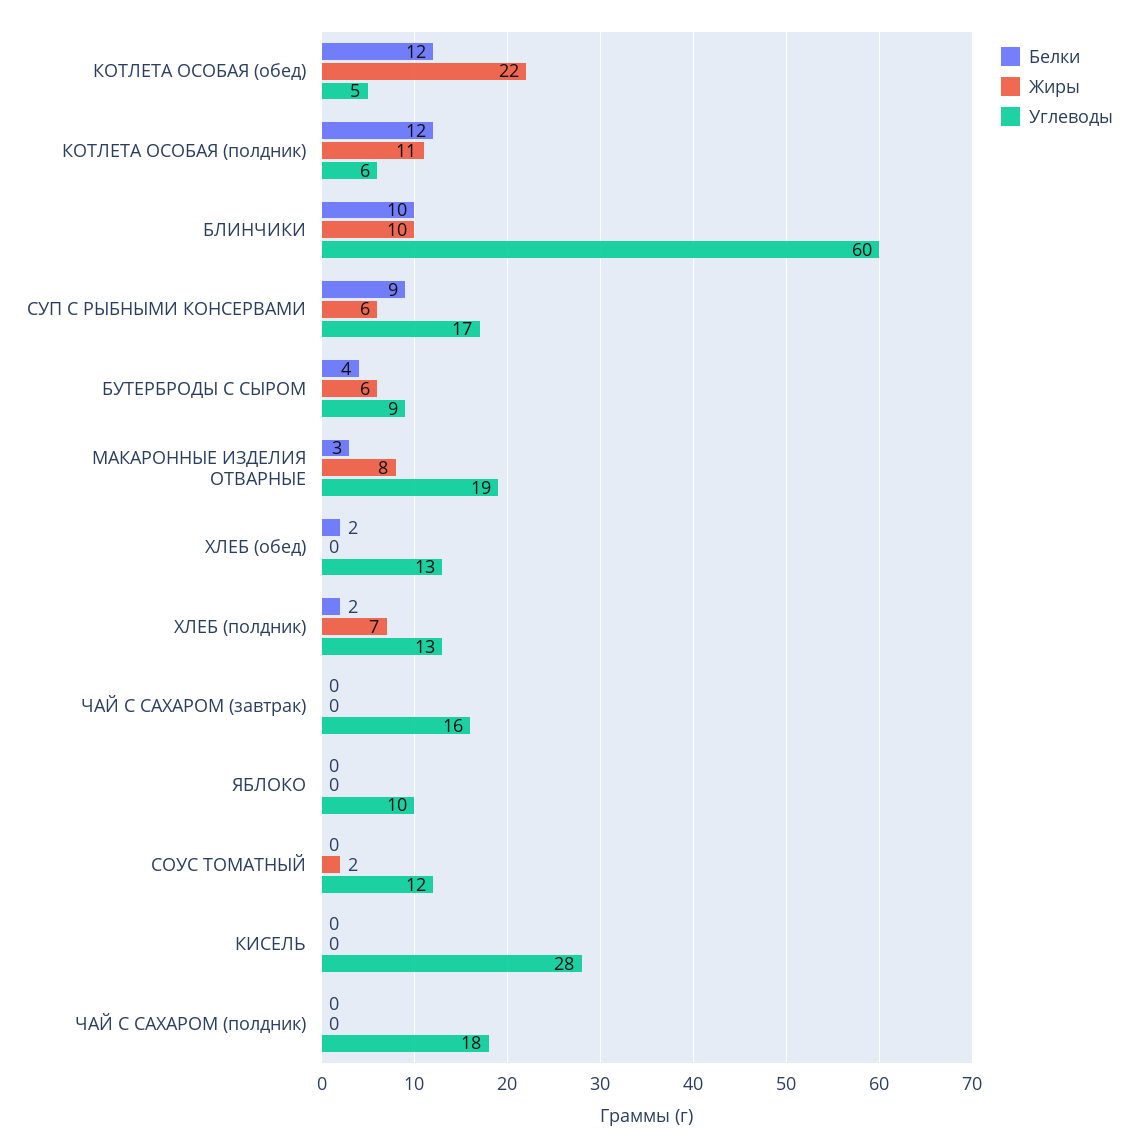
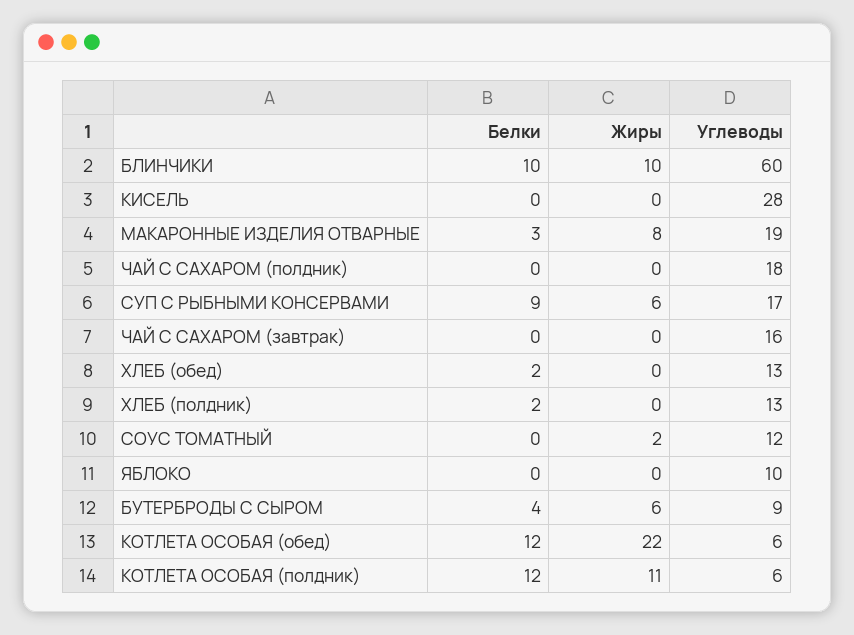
  {
    "Белки": {
      "КОТЛЕТА ОСОБАЯ (обед)": 12,
      "КОТЛЕТА ОСОБАЯ (полдник)": 12,
      "БЛИНЧИКИ": 10,
      "СУП С РЫБНЫМИ КОНСЕРВАМИ": 9,
      "БУТЕРБРОДЫ С СЫРОМ": 4,
      "МАКАРОННЫЕ ИЗДЕЛИЯ ОТВАРНЫЕ": 3,
      "ХЛЕБ (обед)": 2,
      "ХЛЕБ (полдник)": 2,
      "ЧАЙ С САХАРОМ (завтрак)": 0,
      "ЯБЛОКО": 0,
      "СОУС ТОМАТНЫЙ": 0,
      "КИСЕЛЬ": 0,
      "ЧАЙ С САХАРОМ (полдник)": 0
    },
    "Жиры": {
      "КОТЛЕТА ОСОБАЯ (обед)": 22,
      "КОТЛЕТА ОСОБАЯ (полдник)": 11,
      "БЛИНЧИКИ": 10,
      "СУП С РЫБНЫМИ КОНСЕРВАМИ": 6,
      "БУТЕРБРОДЫ С СЫРОМ": 6,
      "МАКАРОННЫЕ ИЗДЕЛИЯ ОТВАРНЫЕ": 8,
      "ХЛЕБ (обед)": 0,
-     "ХЛЕБ (полдник)": 7,
+     "ХЛЕБ (полдник)": 0,
      "ЧАЙ С САХАРОМ (завтрак)": 0,
      "ЯБЛОКО": 0,
      "СОУС ТОМАТНЫЙ": 2,
      "КИСЕЛЬ": 0,
      "ЧАЙ С САХАРОМ (полдник)": 0
    },
    "Углеводы": {
-     "КОТЛЕТА ОСОБАЯ (обед)": 5,
+     "КОТЛЕТА ОСОБАЯ (обед)": 6,
      "КОТЛЕТА ОСОБАЯ (полдник)": 6,
      "БЛИНЧИКИ": 60,
      "СУП С РЫБНЫМИ КОНСЕРВАМИ": 17,
      "БУТЕРБРОДЫ С СЫРОМ": 9,
      "МАКАРОННЫЕ ИЗДЕЛИЯ ОТВАРНЫЕ": 19,
      "ХЛЕБ (обед)": 13,
      "ХЛЕБ (полдник)": 13,
      "ЧАЙ С САХАРОМ (завтрак)": 16,
      "ЯБЛОКО": 10,
      "СОУС ТОМАТНЫЙ": 12,
      "КИСЕЛЬ": 28,
      "ЧАЙ С САХАРОМ (полдник)": 18
    }
  }

